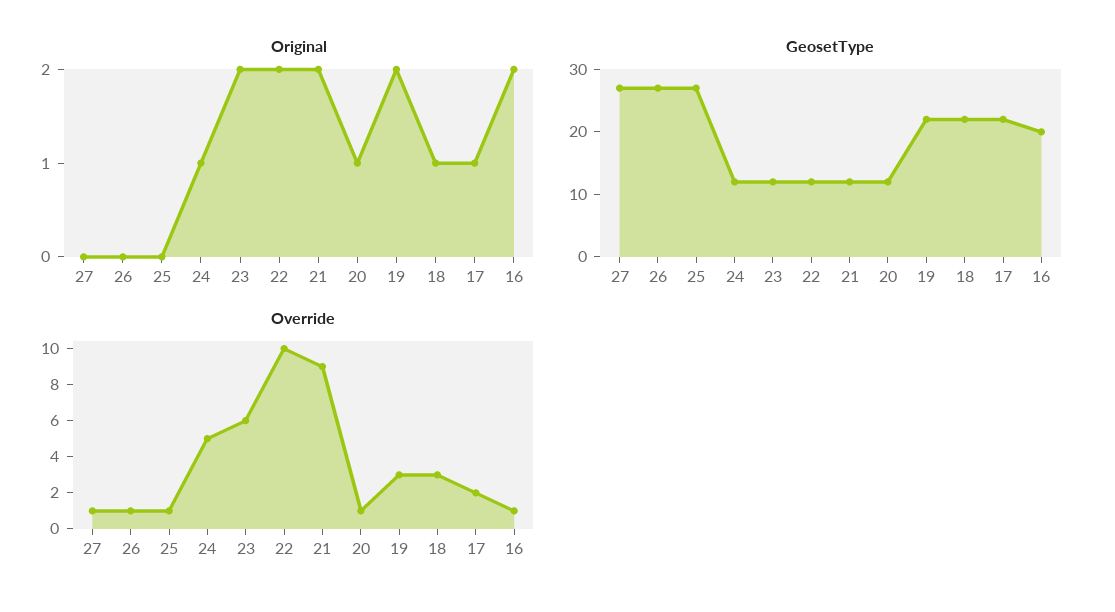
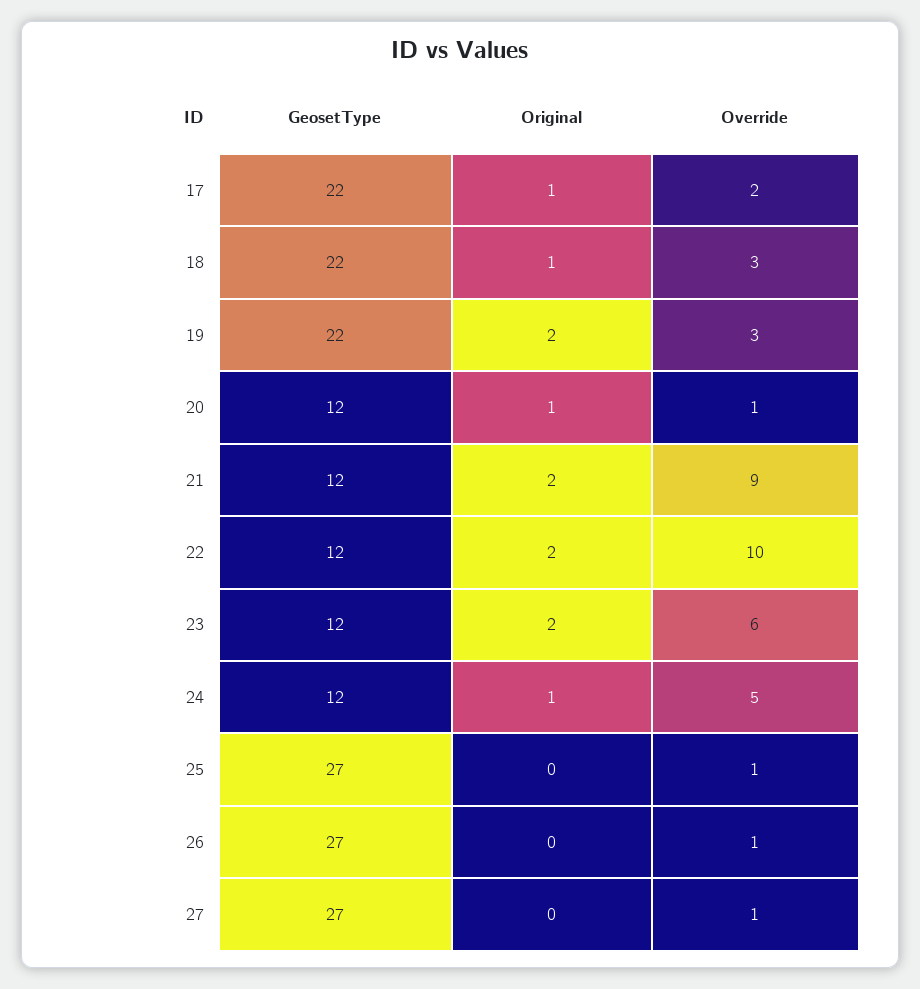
  {
    "Original": {
      "27": 0,
      "26": 0,
      "25": 0,
      "24": 1,
      "23": 2,
      "22": 2,
      "21": 2,
      "20": 1,
      "19": 2,
      "18": 1,
-     "17": 1,
+     "17": 1
-     "16": 2
    },
    "GeosetType": {
      "27": 27,
      "26": 27,
      "25": 27,
      "24": 12,
      "23": 12,
      "22": 12,
      "21": 12,
      "20": 12,
      "19": 22,
      "18": 22,
-     "17": 22,
+     "17": 22
-     "16": 20
    },
    "Override": {
      "27": 1,
      "26": 1,
      "25": 1,
      "24": 5,
      "23": 6,
      "22": 10,
      "21": 9,
      "20": 1,
      "19": 3,
      "18": 3,
-     "17": 2,
+     "17": 2
-     "16": 1
    }
  }

